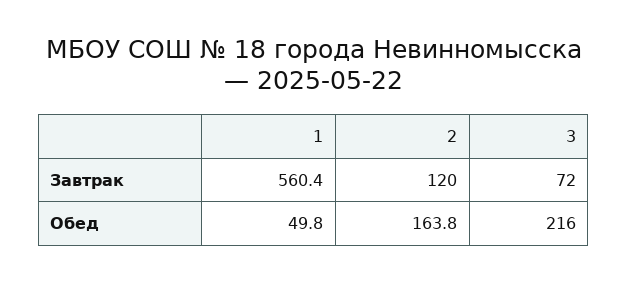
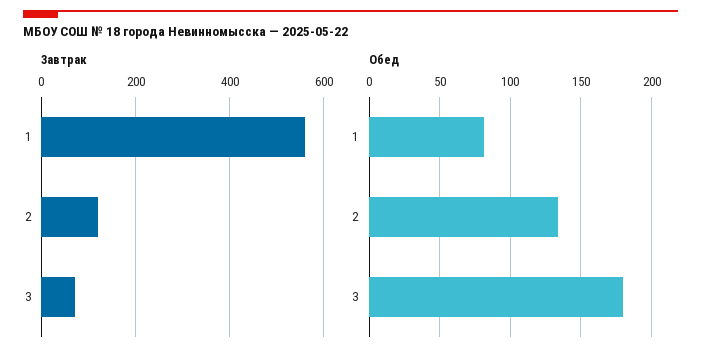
  {
    "Завтрак": {
      "1": 560.4,
      "2": 120,
      "3": 72
    },
    "Обед": {
-     "1": 49.8,
+     "1": 80,
-     "2": 163.8,
+     "2": 135,
-     "3": 216
+     "3": 180
    }
  }

